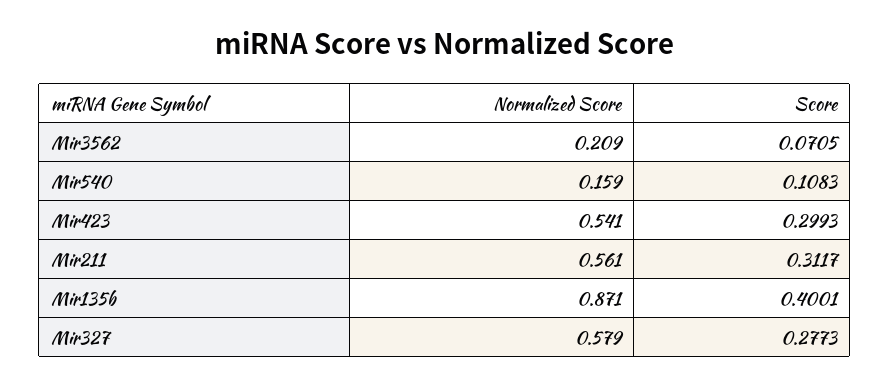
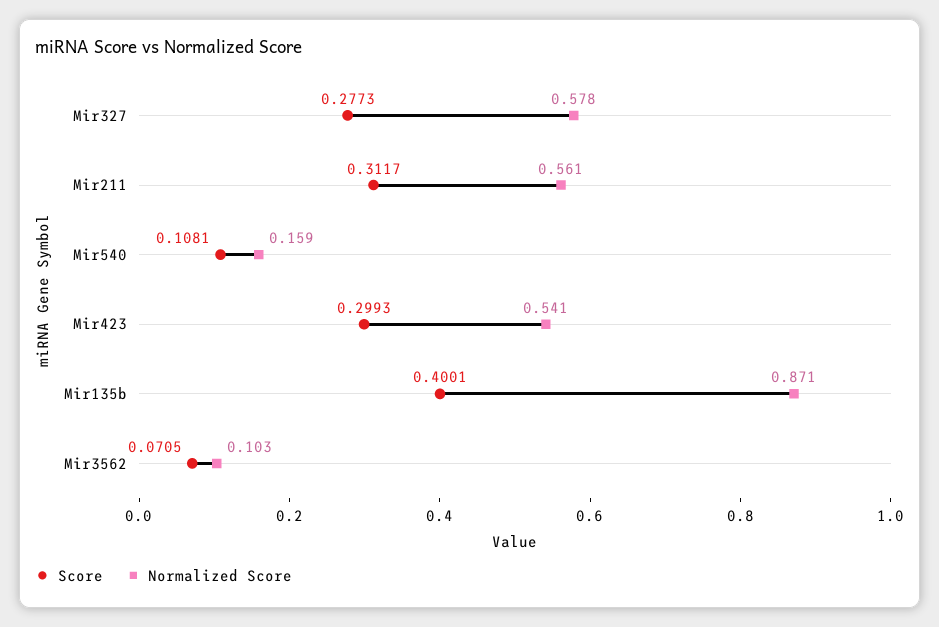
  {
    "Normalized Score": {
-     "Mir3562": 0.209,
+     "Mir3562": 0.103,
      "Mir540": 0.159,
      "Mir423": 0.541,
      "Mir211": 0.561,
      "Mir135b": 0.871,
-     "Mir327": 0.579
+     "Mir327": 0.578
    },
    "Score": {
      "Mir3562": 0.0705,
-     "Mir540": 0.1083,
+     "Mir540": 0.1081,
      "Mir423": 0.2993,
      "Mir211": 0.3117,
      "Mir135b": 0.4001,
      "Mir327": 0.2773
    }
  }

